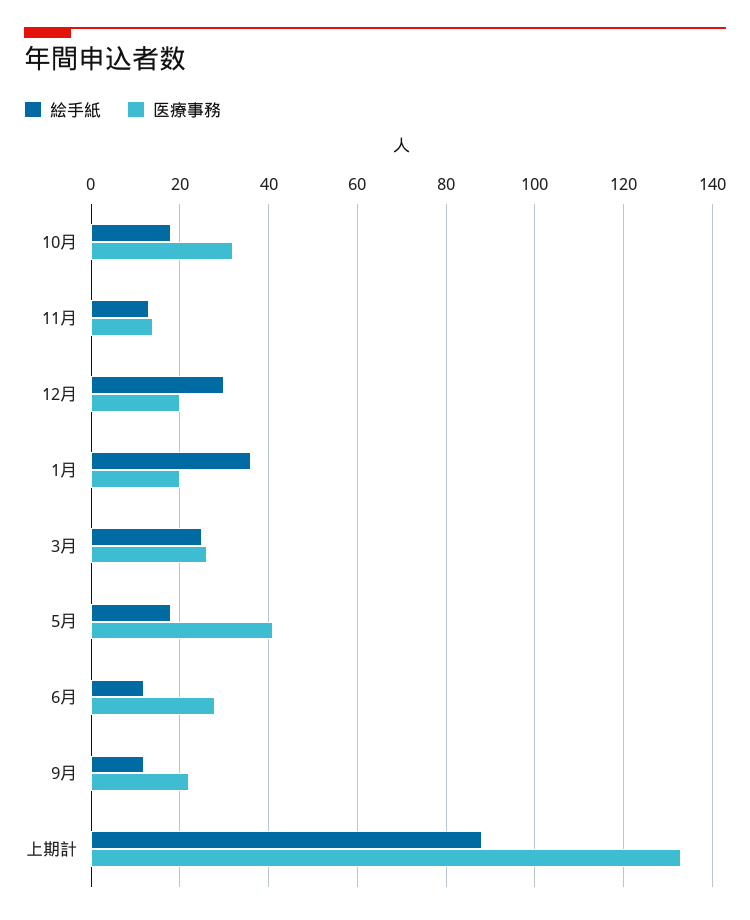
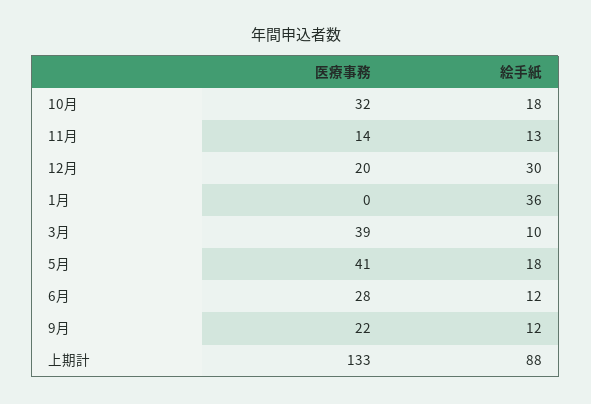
  {
    "絵手紙": {
      "10月": 18,
      "11月": 13,
      "12月": 30,
      "1月": 36,
-     "3月": 25,
+     "3月": 10,
      "5月": 18,
      "6月": 12,
      "9月": 12,
      "上期計": 88
    },
    "医療事務": {
      "10月": 32,
      "11月": 14,
      "12月": 20,
-     "1月": 20,
+     "1月": 0,
-     "3月": 25,
+     "3月": 39,
      "5月": 41,
      "6月": 28,
      "9月": 22,
      "上期計": 133
    }
  }

